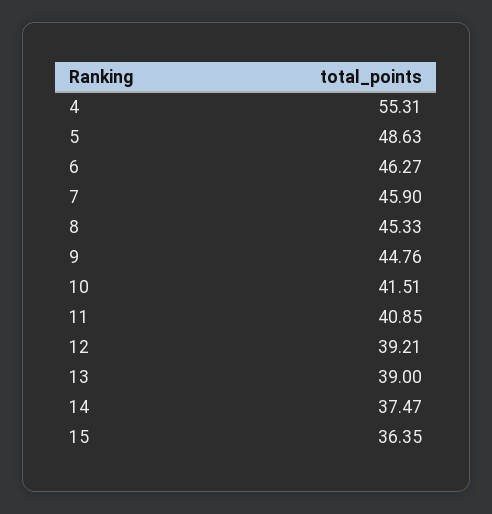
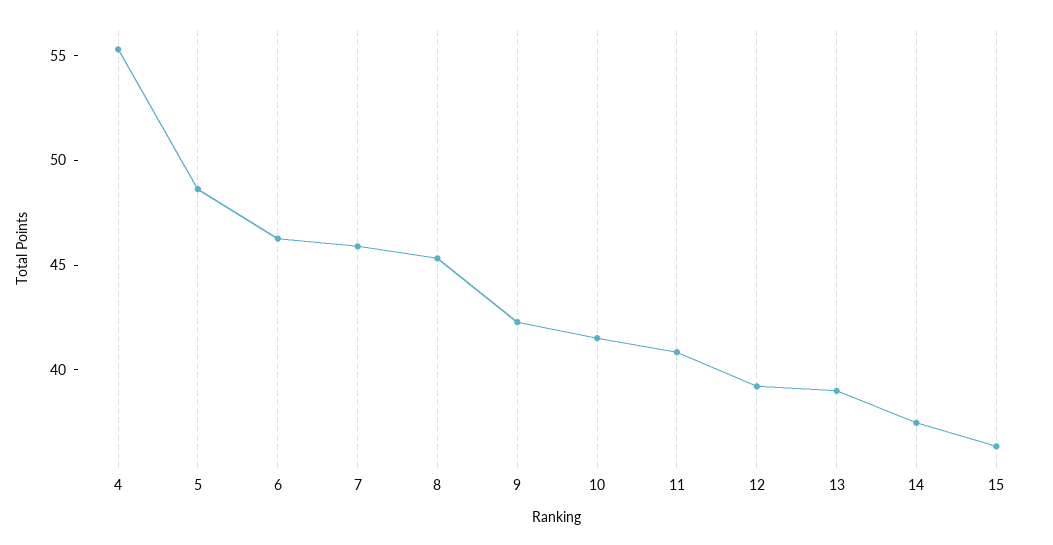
  {
    "4": 55.31,
    "5": 48.63,
    "6": 46.27,
    "7": 45.9,
    "8": 45.33,
-   "9": 44.76,
+   "9": 42,
    "10": 41.51,
    "11": 40.85,
    "12": 39.21,
    "13": 39,
    "14": 37.47,
    "15": 36.35
  }

